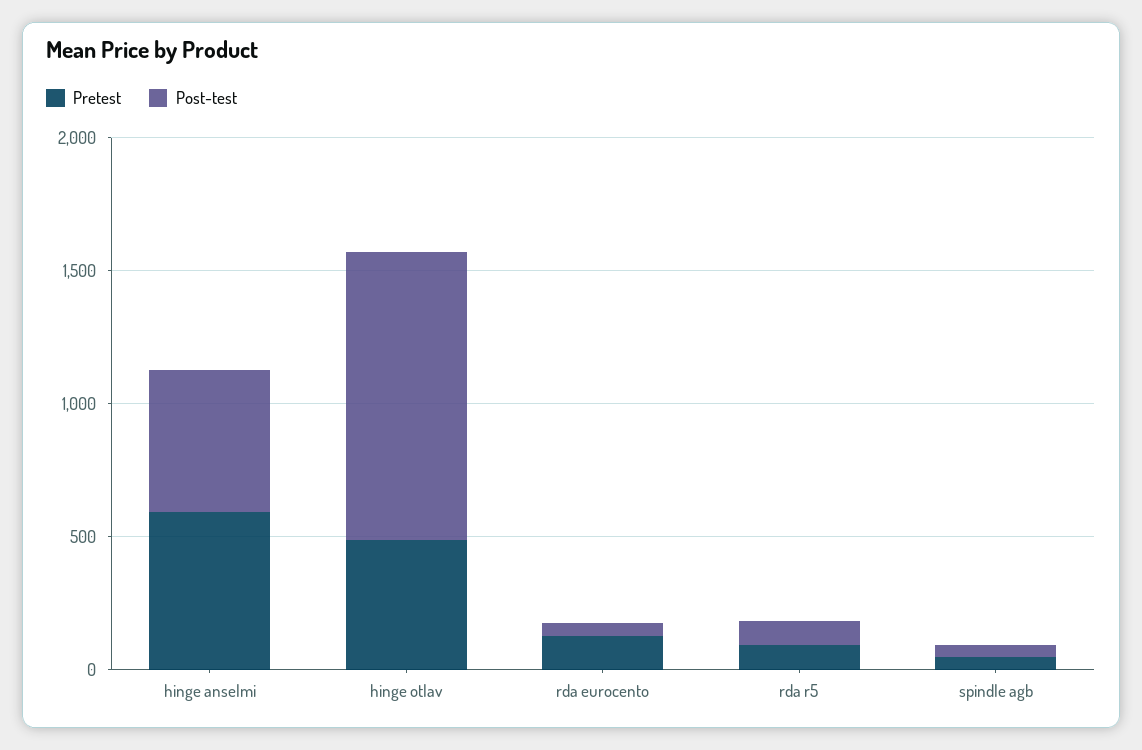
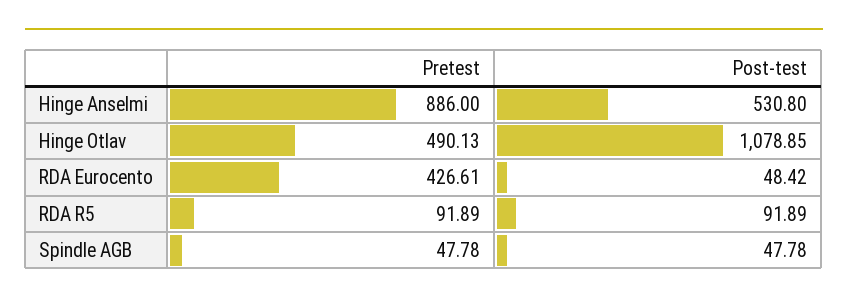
  {
    "Pretest": {
-     "hinge anselmi": 600,
+     "hinge anselmi": 886,
      "hinge otlav": 490.13,
-     "rda eurocento": 100,
+     "rda eurocento": 426.61,
      "rda r5": 91.89,
      "spindle agb": 47.78
    },
    "Post-test": {
      "hinge anselmi": 530.8,
      "hinge otlav": 1078.85,
      "rda eurocento": 48.42,
      "rda r5": 91.89,
      "spindle agb": 47.78
    }
  }

